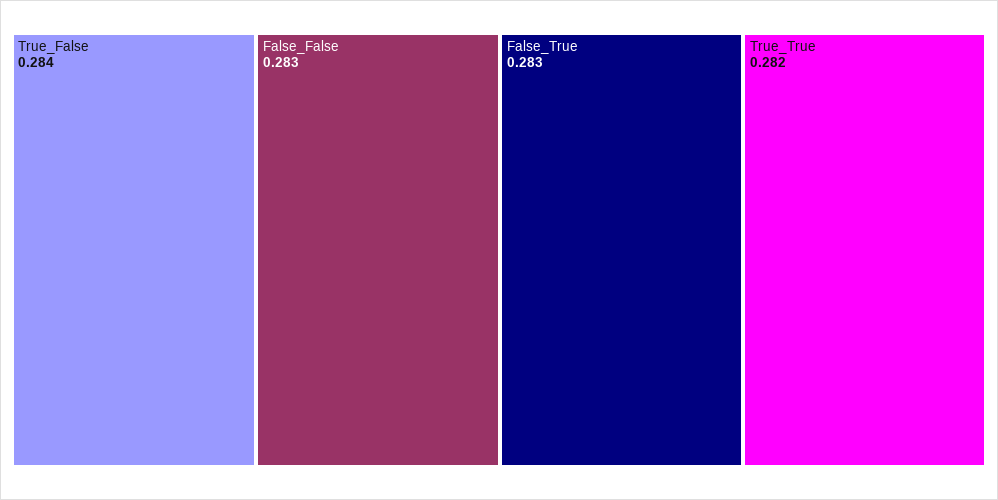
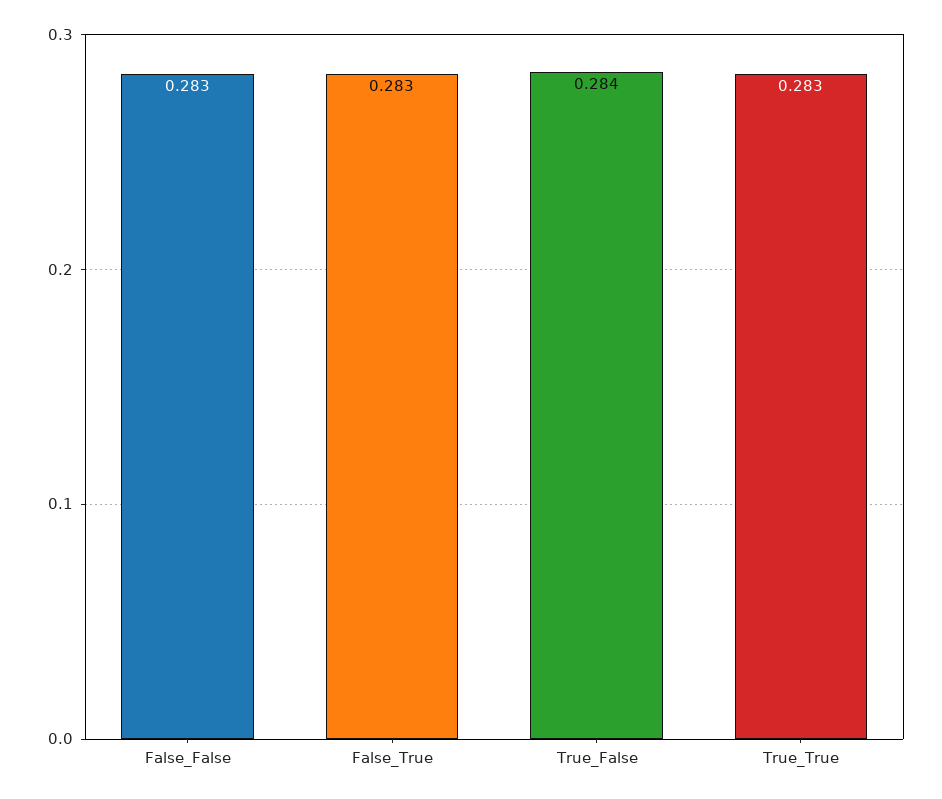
  {
    "True_False": 0.284,
    "False_False": 0.283,
    "False_True": 0.283,
-   "True_True": 0.282
+   "True_True": 0.283
  }

